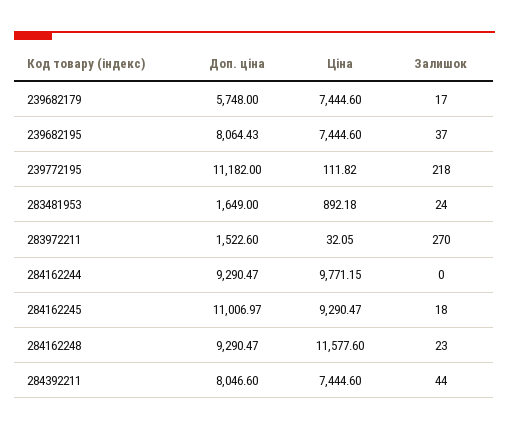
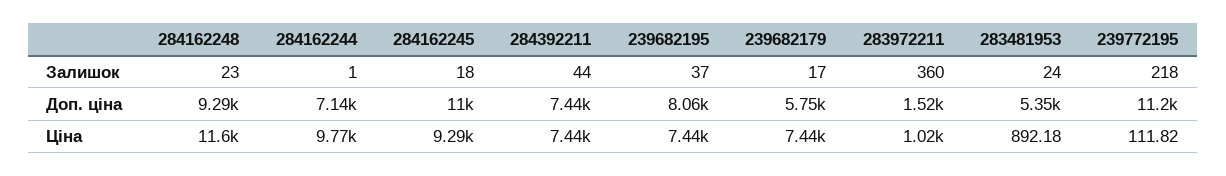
  {
    "Доп. ціна": {
      "239682179": 5748,
      "239682195": 8064.43,
      "239772195": 11182,
-     "283481953": 1649,
+     "283481953": 5350,
      "283972211": 1522.6,
-     "284162244": 9290.47,
+     "284162244": 7140,
      "284162245": 11006.97,
      "284162248": 9290.47,
-     "284392211": 8046.6
+     "284392211": 7440
    },
    "Ціна": {
      "239682179": 7444.6,
      "239682195": 7444.6,
      "239772195": 111.82,
      "283481953": 892.18,
-     "283972211": 32.05,
+     "283972211": 1020,
      "284162244": 9771.15,
      "284162245": 9290.47,
      "284162248": 11577.6,
      "284392211": 7444.6
    },
    "Залишок": {
      "239682179": 17,
      "239682195": 37,
      "239772195": 218,
      "283481953": 24,
-     "283972211": 270,
+     "283972211": 360,
-     "284162244": 0,
+     "284162244": 1,
      "284162245": 18,
      "284162248": 23,
      "284392211": 44
    }
  }

